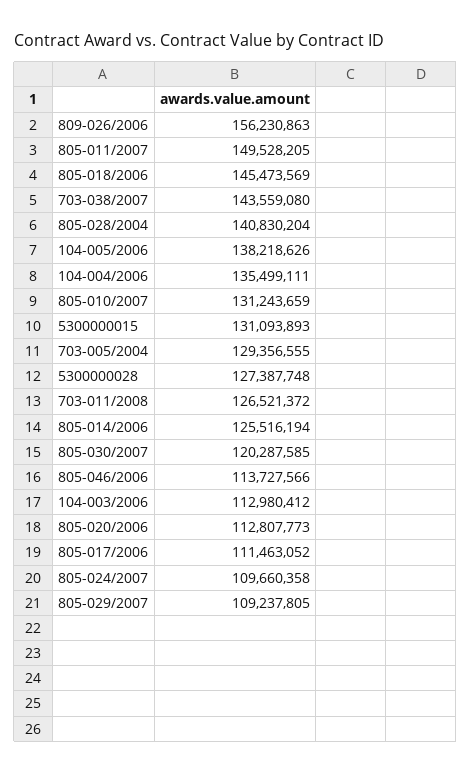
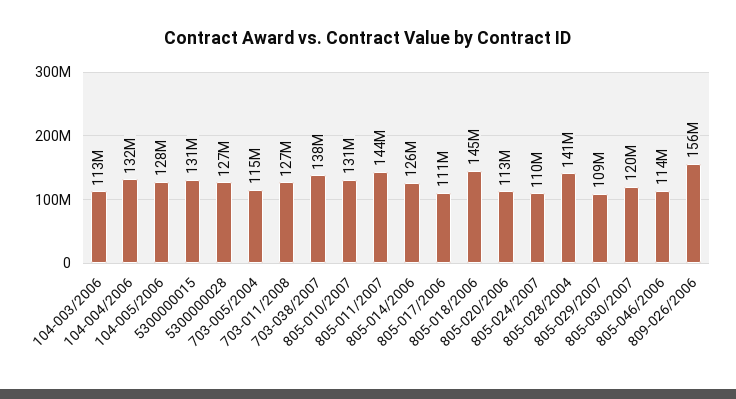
  {
    "809-026/2006": 156230863,
-   "805-011/2007": 149528205,
+   "805-011/2007": 144000000,
    "805-018/2006": 145473569,
-   "703-038/2007": 143559080,
+   "703-038/2007": 138000000,
    "805-028/2004": 140830204,
-   "104-005/2006": 138218626,
+   "104-005/2006": 128000000,
-   "104-004/2006": 135499111,
+   "104-004/2006": 132000000,
    "805-010/2007": 131243659,
    "5300000015": 131093893,
-   "703-005/2004": 129356555,
+   "703-005/2004": 115000000,
    "5300000028": 127387748,
    "703-011/2008": 126521372,
    "805-014/2006": 125516194,
    "805-030/2007": 120287585,
    "805-046/2006": 113727566,
    "104-003/2006": 112980412,
    "805-020/2006": 112807773,
    "805-017/2006": 111463052,
    "805-024/2007": 109660358,
    "805-029/2007": 109237805
  }

